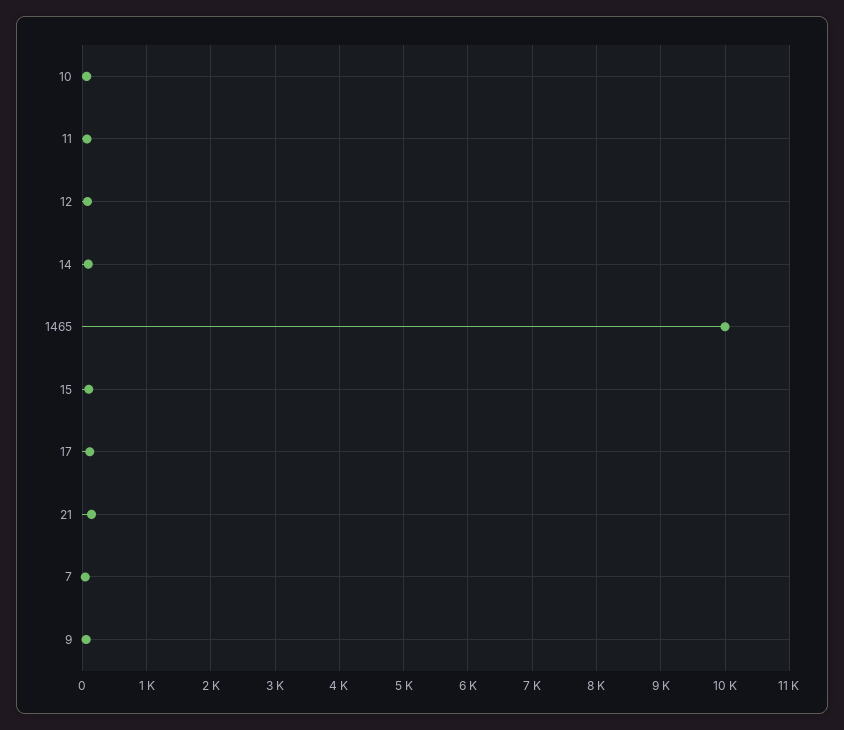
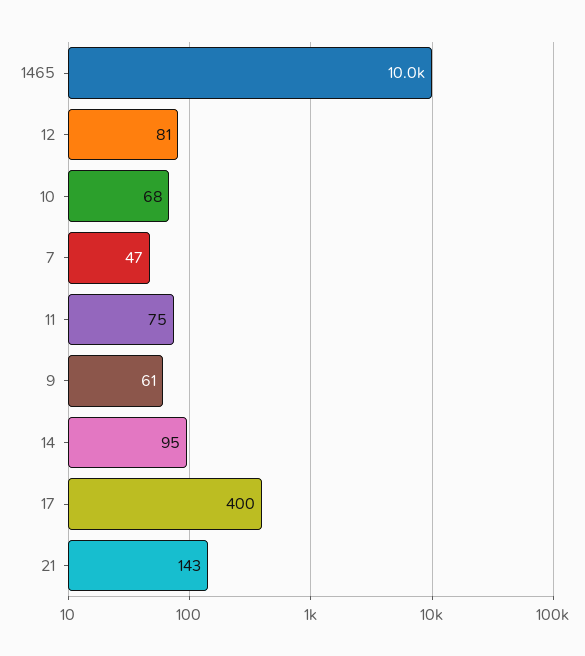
  {
    "10": 68,
    "11": 75,
    "12": 81,
    "14": 95,
    "1465": 10000,
-   "15": 100,
-   "17": 100,
+   "17": 400,
    "21": 143,
    "7": 47,
    "9": 61
  }

